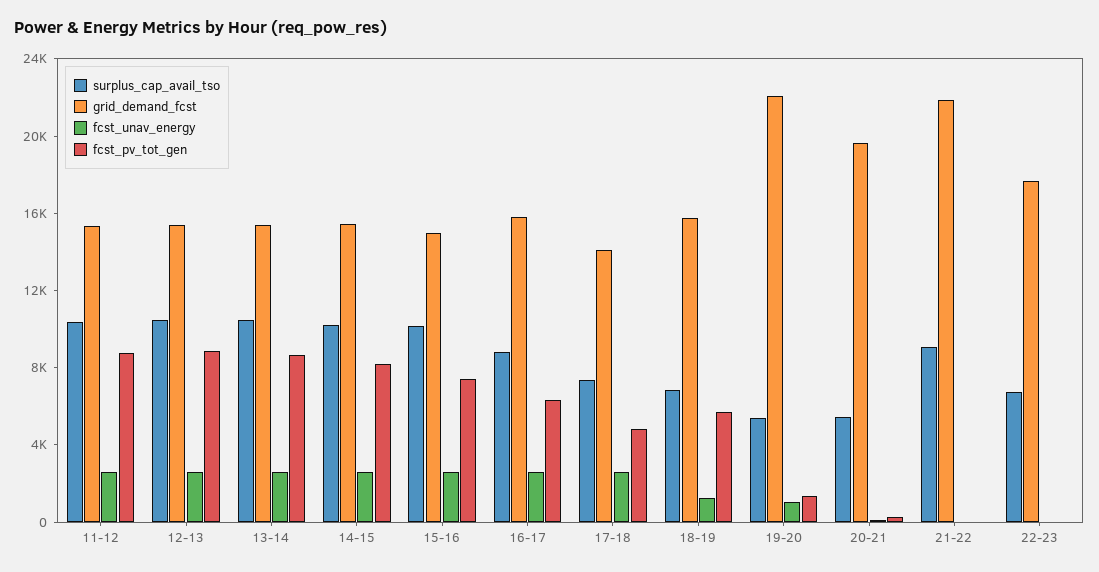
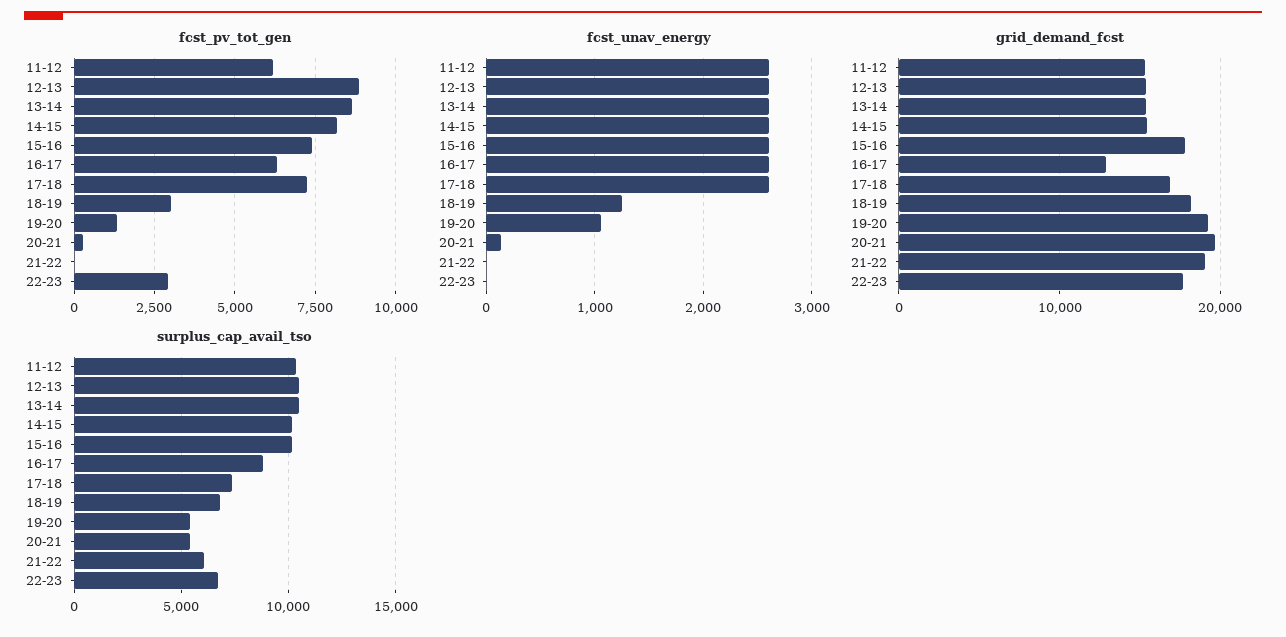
  {
    "surplus_cap_avail_tso": {
      "11-12": 10500,
      "12-13": 10500,
      "13-14": 10500,
      "14-15": 10000,
      "15-16": 10000,
      "16-17": 9000,
      "17-18": 7500,
      "18-19": 7000,
      "19-20": 5500,
      "20-21": 5500,
-     "21-22": 9000,
+     "21-22": 6000,
      "22-23": 6500
    },
    "grid_demand_fcst": {
      "11-12": 15000,
      "12-13": 15000,
      "13-14": 15000,
      "14-15": 15000,
-     "15-16": 15000,
+     "15-16": 18000,
-     "16-17": 16000,
+     "16-17": 13000,
-     "17-18": 14000,
+     "17-18": 17000,
-     "18-19": 16000,
+     "18-19": 18000,
-     "19-20": 22000,
+     "19-20": 19000,
      "20-21": 20000,
-     "21-22": 22000,
+     "21-22": 19000,
      "22-23": 18000
    },
    "fcst_unav_energy": {
      "11-12": 2600,
      "12-13": 2600,
      "13-14": 2600,
      "14-15": 2600,
      "15-16": 2600,
      "16-17": 2600,
      "17-18": 2600,
      "18-19": 1200,
      "19-20": 1100,
      "20-21": 100,
      "21-22": 0,
      "22-23": 0
    },
    "fcst_pv_tot_gen": {
-     "11-12": 9000,
+     "11-12": 6250,
      "12-13": 8750,
      "13-14": 8750,
      "14-15": 8250,
      "15-16": 7500,
      "16-17": 6250,
-     "17-18": 5000,
+     "17-18": 7250,
-     "18-19": 6000,
+     "18-19": 3000,
      "19-20": 1250,
      "20-21": 250,
      "21-22": 0,
-     "22-23": 0
+     "22-23": 3000
    }
  }

